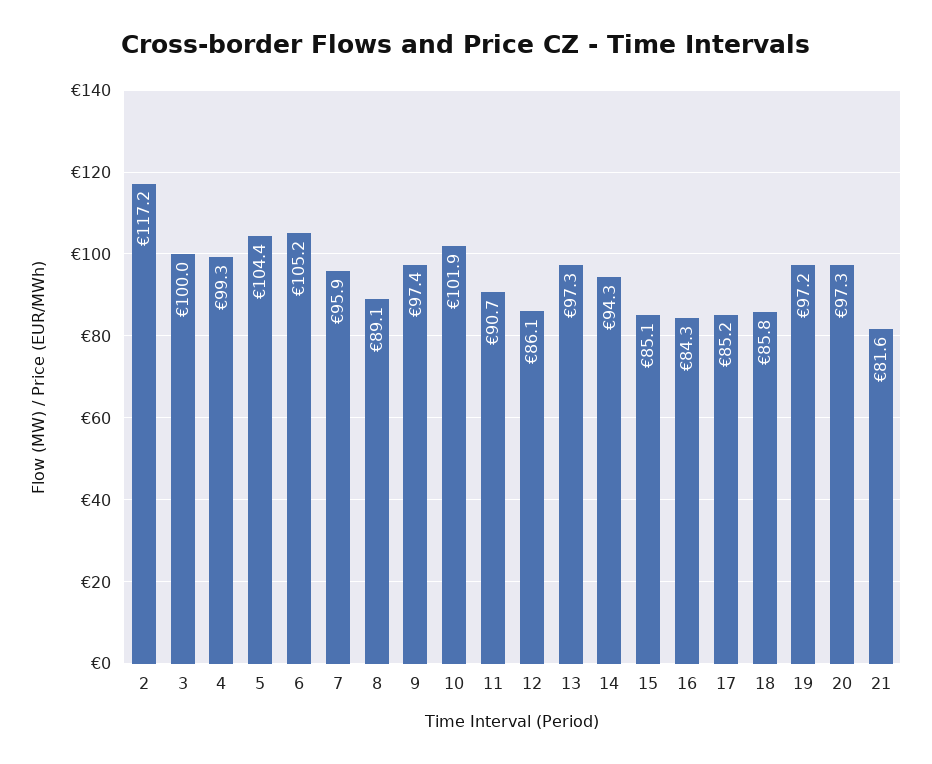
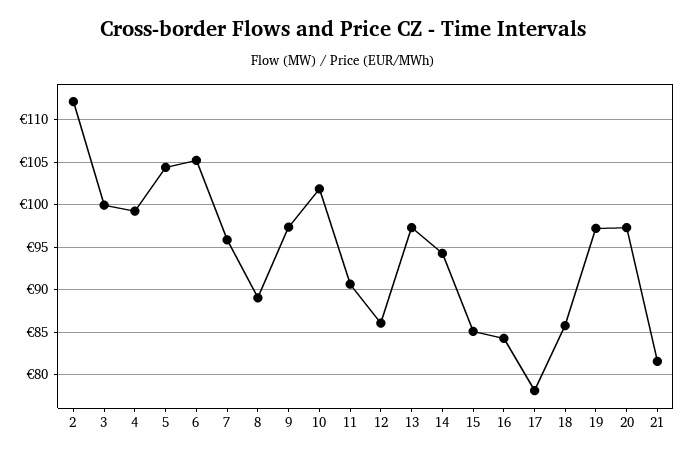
  {
-   "2": 117.2,
+   "2": 112,
    "3": 100,
    "4": 99.3,
    "5": 104.4,
    "6": 105.2,
    "7": 95.9,
    "8": 89.1,
    "9": 97.4,
    "10": 101.9,
    "11": 90.7,
    "12": 86.1,
    "13": 97.3,
    "14": 94.3,
    "15": 85.1,
    "16": 84.3,
-   "17": 85.2,
+   "17": 78,
    "18": 85.8,
    "19": 97.2,
    "20": 97.3,
    "21": 81.6
  }

